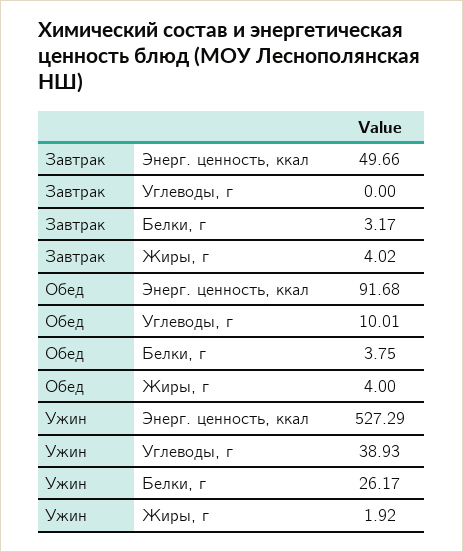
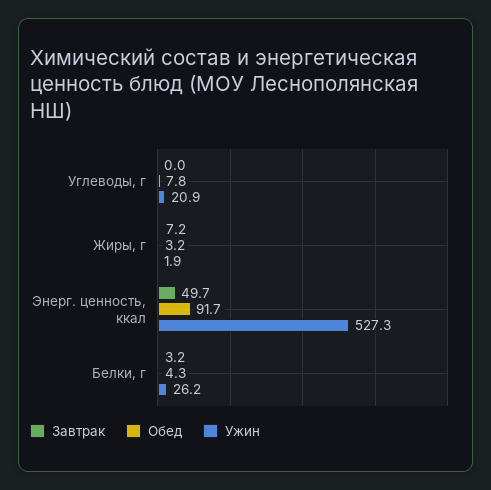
  {
    "Завтрак": {
      "Энерг. ценность, ккал": 49.66,
      "Углеводы, г": 0,
      "Белки, г": 3.17,
-     "Жиры, г": 4.02
+     "Жиры, г": 7.2
    },
    "Обед": {
      "Энерг. ценность, ккал": 91.68,
-     "Углеводы, г": 10.01,
+     "Углеводы, г": 7.8,
-     "Белки, г": 3.75,
+     "Белки, г": 4.3,
-     "Жиры, г": 4
+     "Жиры, г": 3.2
    },
    "Ужин": {
      "Энерг. ценность, ккал": 527.29,
-     "Углеводы, г": 38.93,
+     "Углеводы, г": 20.9,
      "Белки, г": 26.17,
      "Жиры, г": 1.92
    }
  }

